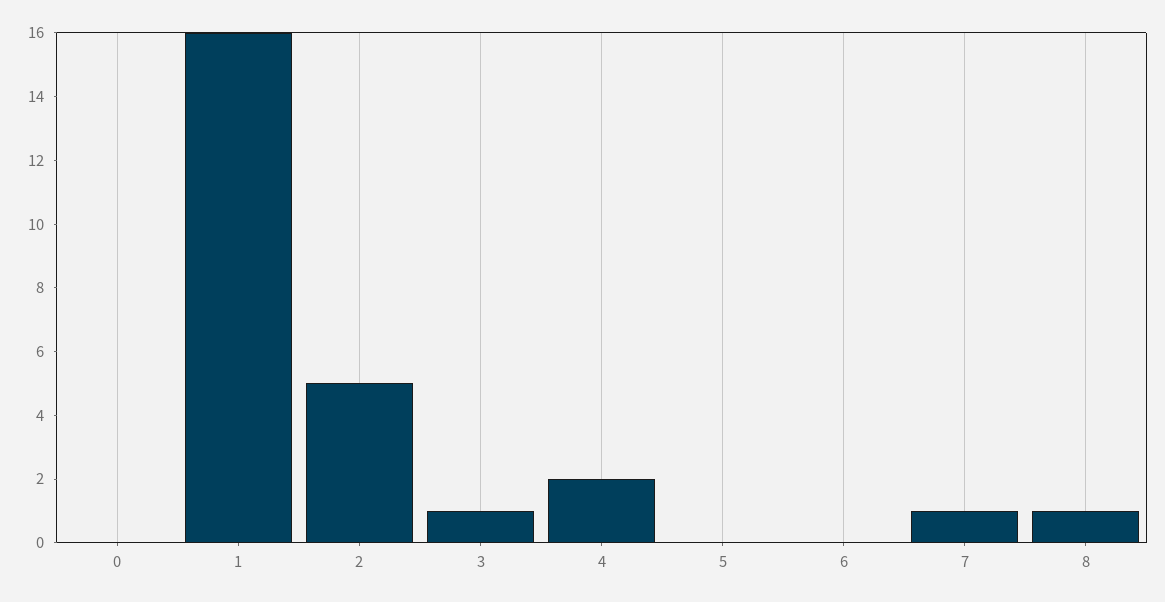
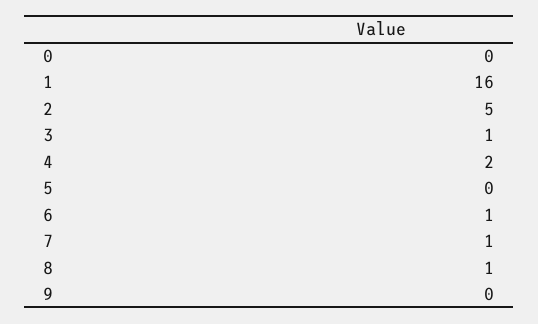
  {
    "0": 0,
    "1": 16,
    "2": 5,
    "3": 1,
    "4": 2,
    "5": 0,
-   "6": 0,
+   "6": 1,
    "7": 1,
-   "8": 1
+   "8": 1,
+   "9": 0
  }

